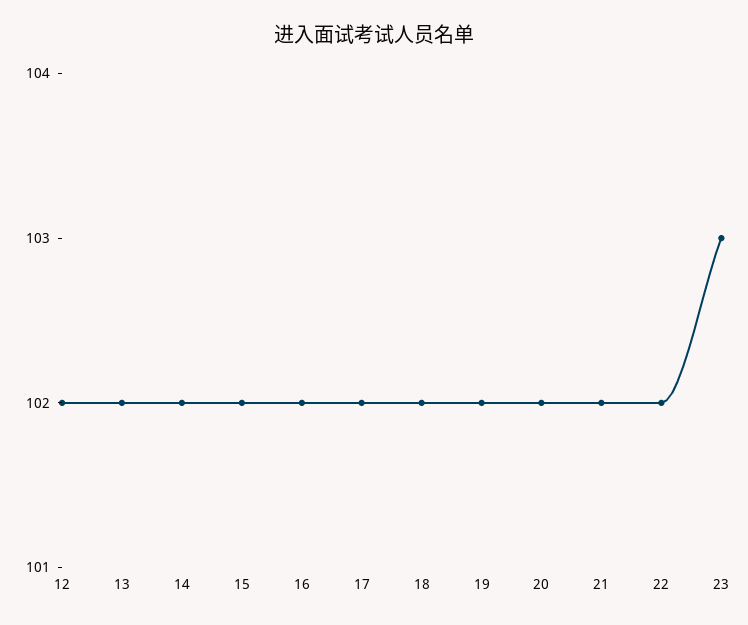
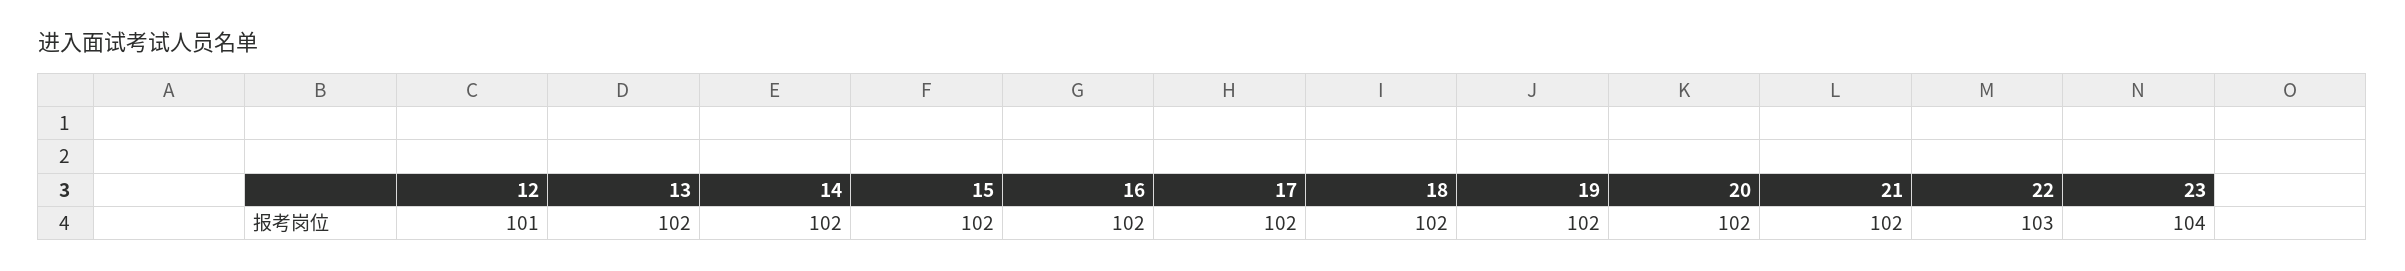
  {
-   "12": 102,
+   "12": 101,
    "13": 102,
    "14": 102,
    "15": 102,
    "16": 102,
    "17": 102,
    "18": 102,
    "19": 102,
    "20": 102,
    "21": 102,
-   "22": 102,
+   "22": 103,
-   "23": 103
+   "23": 104
  }

